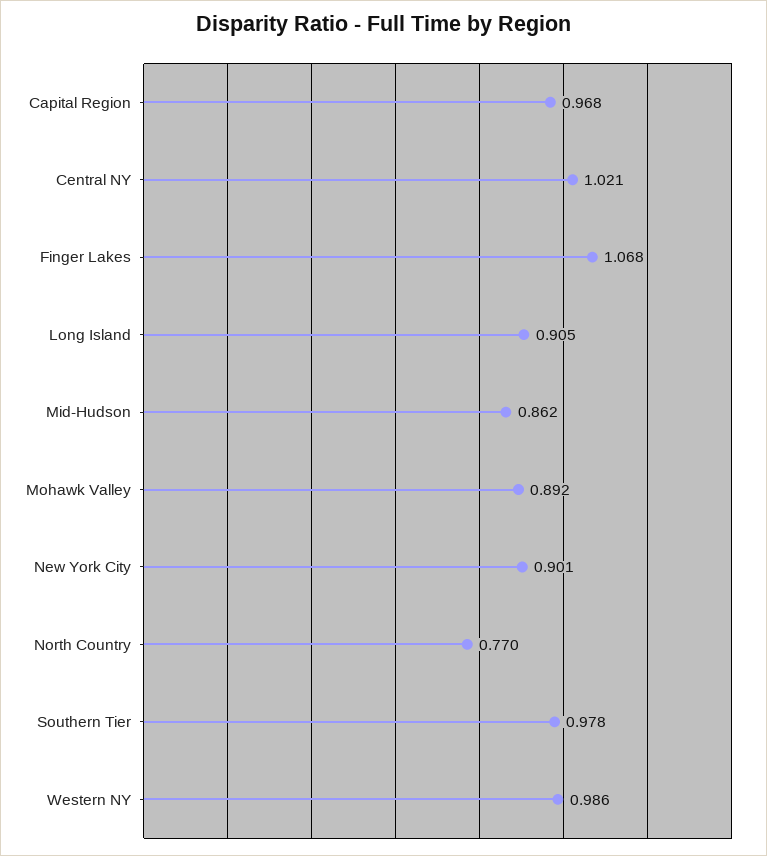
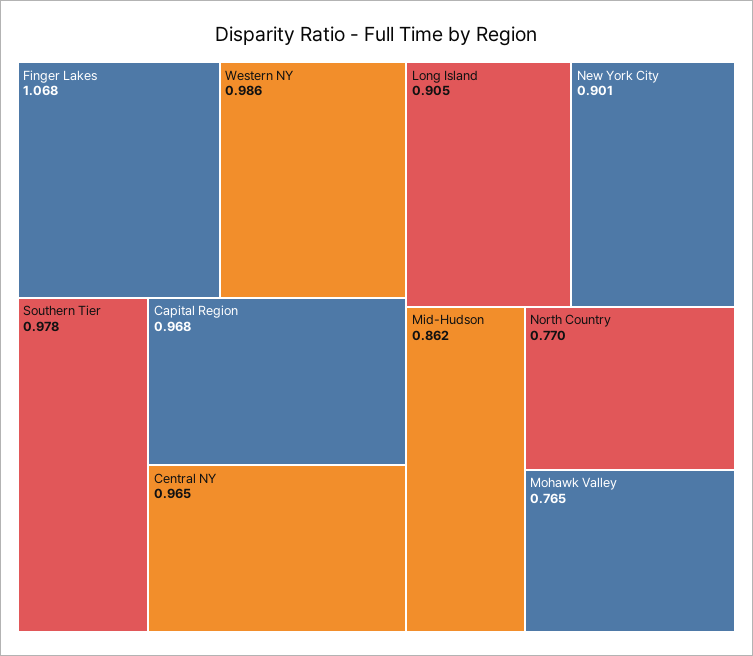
  {
    "Capital Region": 0.968,
-   "Central NY": 1.021,
+   "Central NY": 0.965,
    "Finger Lakes": 1.068,
    "Long Island": 0.905,
    "Mid-Hudson": 0.862,
-   "Mohawk Valley": 0.892,
+   "Mohawk Valley": 0.765,
    "New York City": 0.901,
    "North Country": 0.77,
    "Southern Tier": 0.978,
    "Western NY": 0.986
  }

